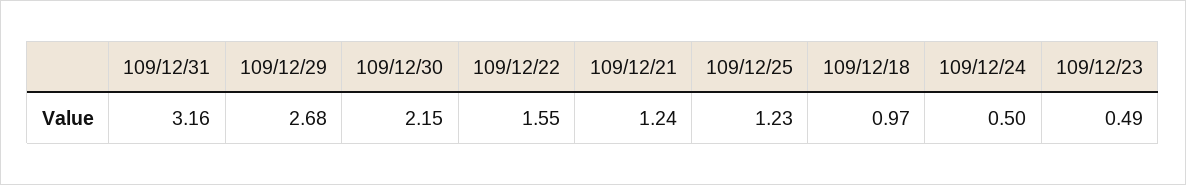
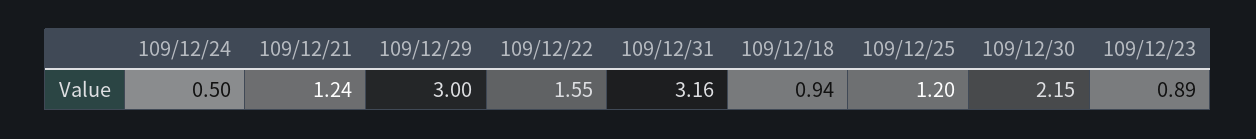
  {
    "109/12/31": 3.16,
-   "109/12/29": 2.68,
+   "109/12/29": 3,
    "109/12/30": 2.15,
    "109/12/22": 1.55,
    "109/12/21": 1.24,
-   "109/12/25": 1.23,
+   "109/12/25": 1.2,
-   "109/12/18": 0.97,
+   "109/12/18": 0.94,
    "109/12/24": 0.5,
-   "109/12/23": 0.49
+   "109/12/23": 0.89
  }

